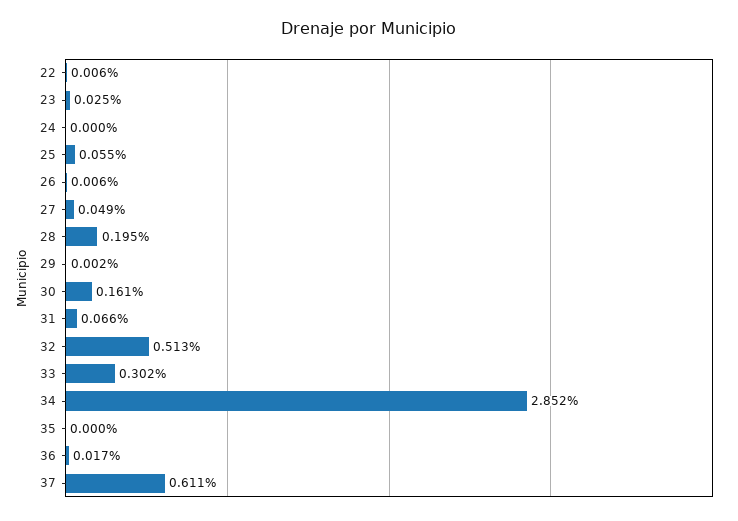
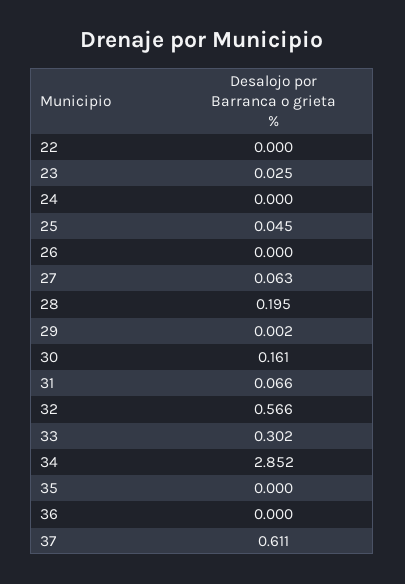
  {
-   "22": 0.006,
+   "22": 0,
    "23": 0.025,
    "24": 0,
-   "25": 0.055,
+   "25": 0.045,
-   "26": 0.006,
+   "26": 0,
-   "27": 0.049,
+   "27": 0.063,
    "28": 0.195,
    "29": 0.002,
    "30": 0.161,
    "31": 0.066,
-   "32": 0.513,
+   "32": 0.566,
    "33": 0.302,
    "34": 2.852,
    "35": 0,
-   "36": 0.017,
+   "36": 0,
    "37": 0.611
  }

